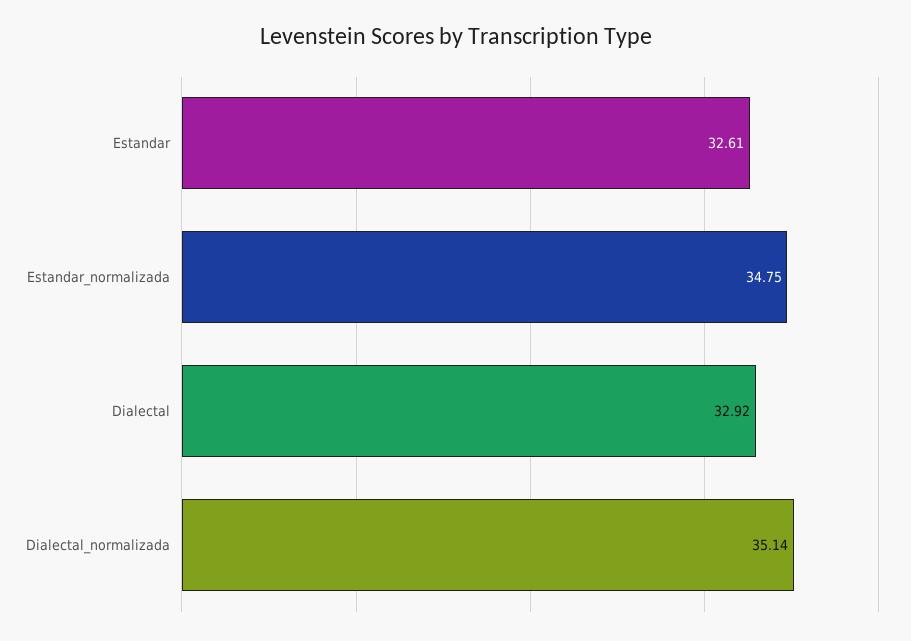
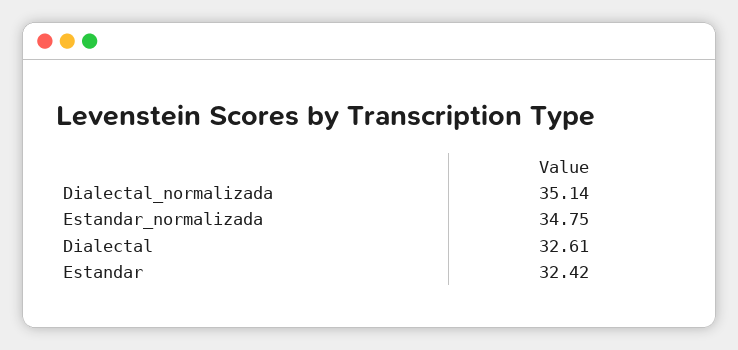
  {
-   "Estandar": 32.61,
+   "Estandar": 32.42,
    "Estandar_normalizada": 34.75,
-   "Dialectal": 32.92,
+   "Dialectal": 32.61,
    "Dialectal_normalizada": 35.14
  }

